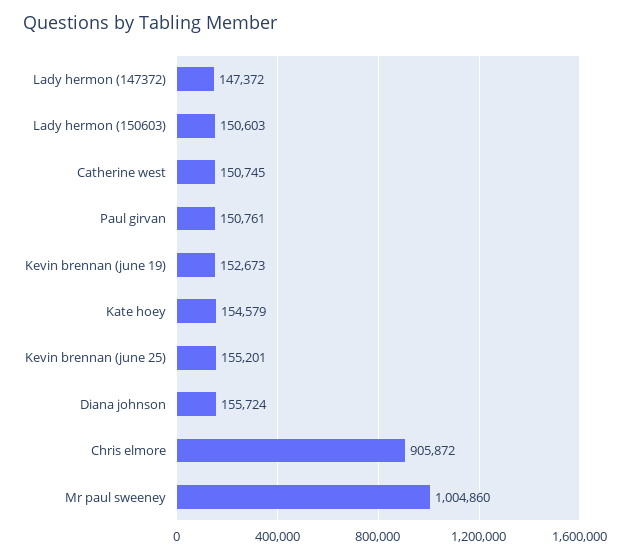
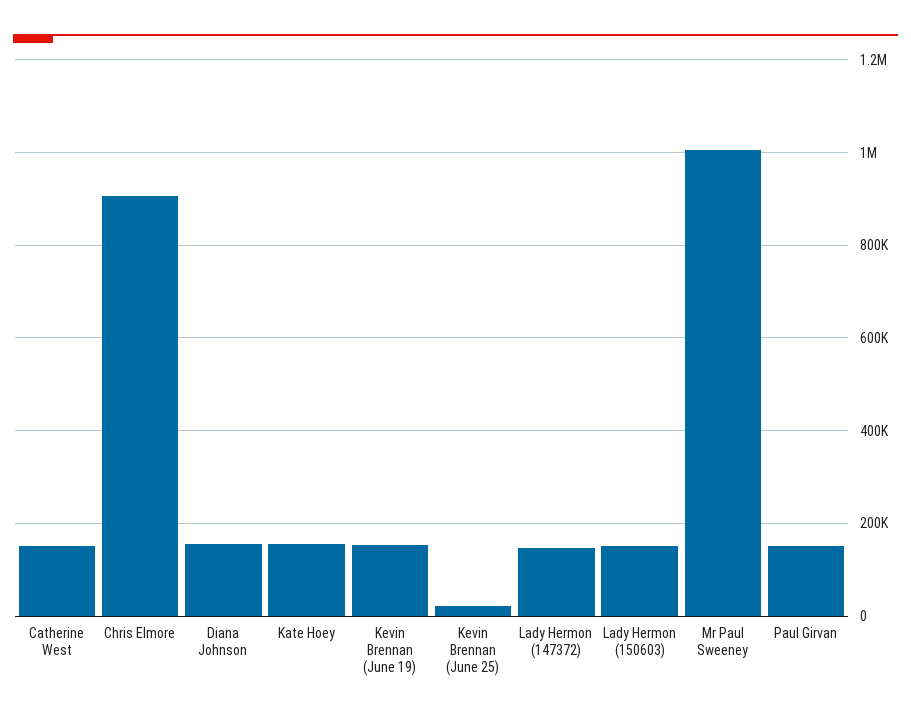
  {
    "Lady hermon (147372)": 147372,
    "Lady hermon (150603)": 150603,
    "Catherine west": 150745,
    "Paul girvan": 150761,
    "Kevin brennan (june 19)": 152673,
    "Kate hoey": 154579,
-   "Kevin brennan (june 25)": 155201,
+   "Kevin brennan (june 25)": 20000,
    "Diana johnson": 155724,
    "Chris elmore": 905872,
    "Mr paul sweeney": 1004860
  }

